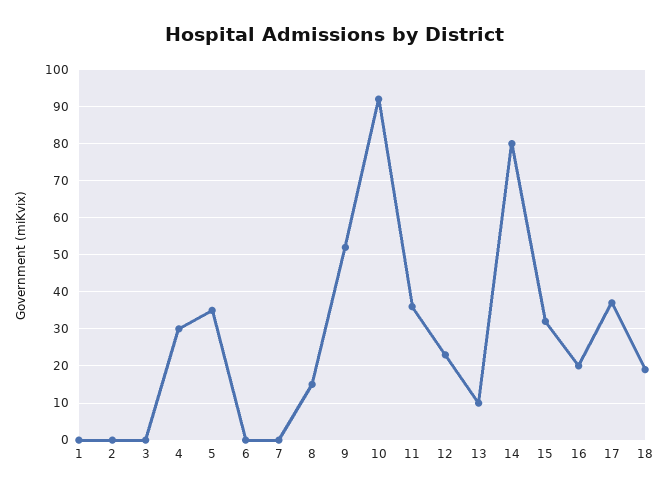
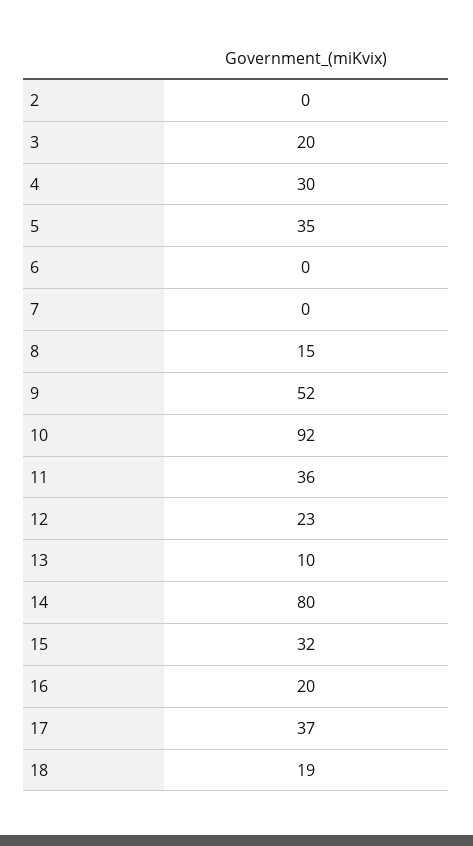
  {
-   "1": 0,
    "2": 0,
-   "3": 0,
+   "3": 20,
    "4": 30,
    "5": 35,
    "6": 0,
    "7": 0,
    "8": 15,
    "9": 52,
    "10": 92,
    "11": 36,
    "12": 23,
    "13": 10,
    "14": 80,
    "15": 32,
    "16": 20,
    "17": 37,
    "18": 19
  }

